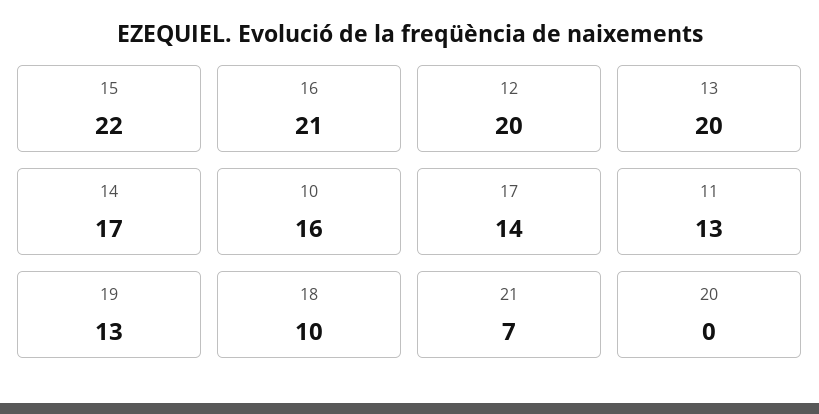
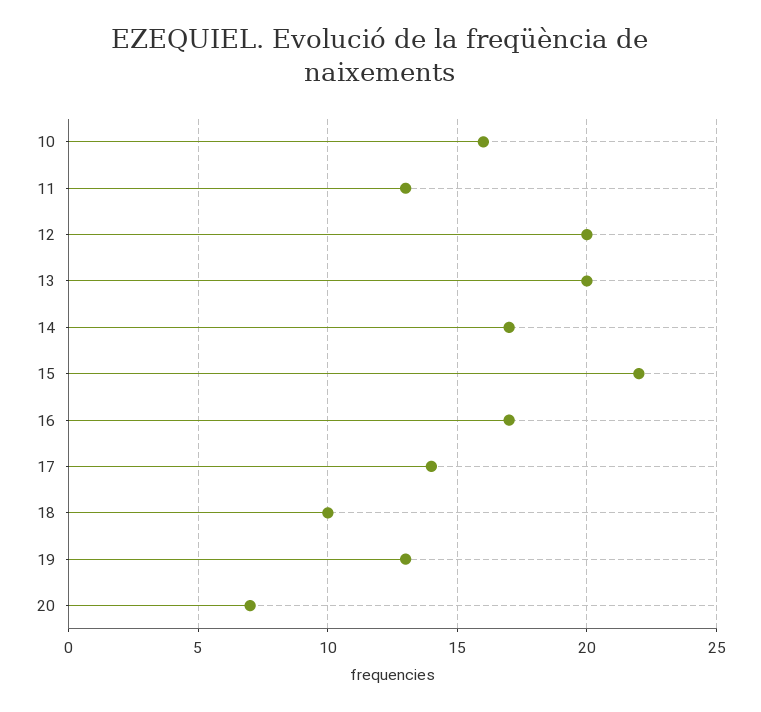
  {
    "15": 22,
-   "16": 21,
+   "16": 17,
    "12": 20,
    "13": 20,
    "14": 17,
    "10": 16,
    "17": 14,
    "11": 13,
    "19": 13,
    "18": 10,
-   "21": 7,
-   "20": 0
+   "20": 7
  }

